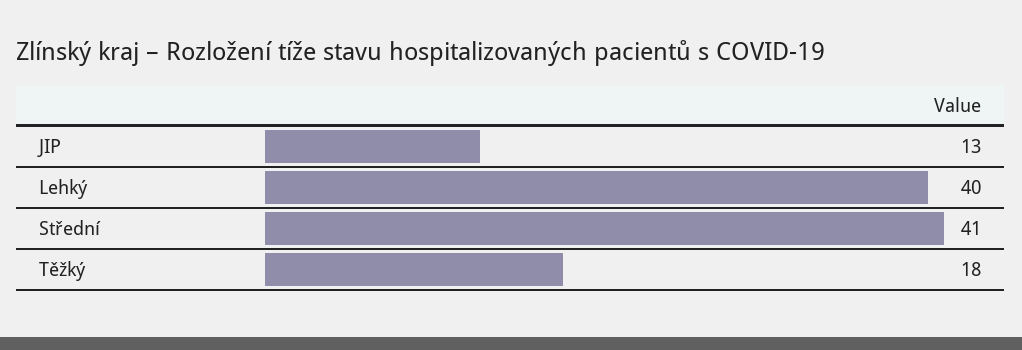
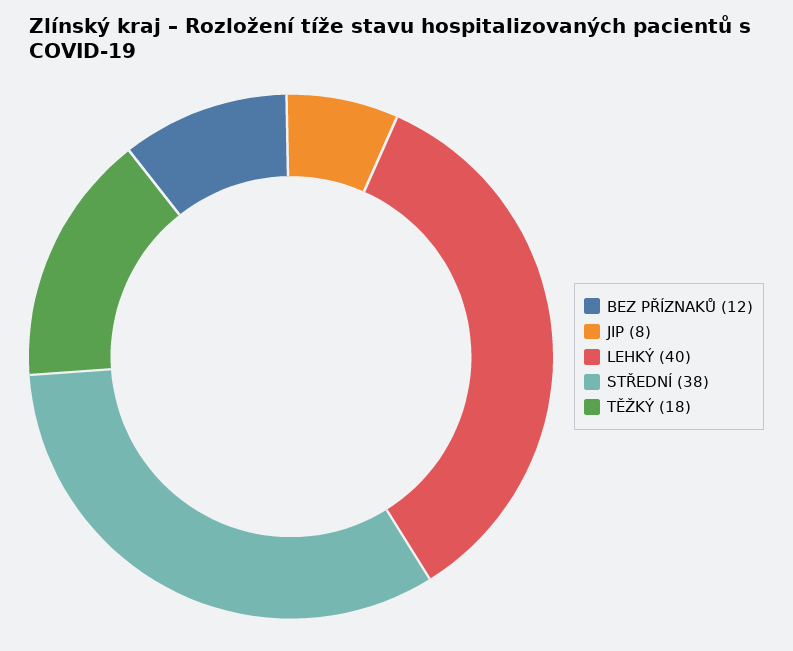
  {
-   "JIP": 13,
+   "JIP": 8,
    "Lehký": 40,
-   "Střední": 41,
+   "Střední": 38,
-   "Těžký": 18
+   "Těžký": 18,
+   "BEZ PŘÍZNAKŮ": 12
  }

